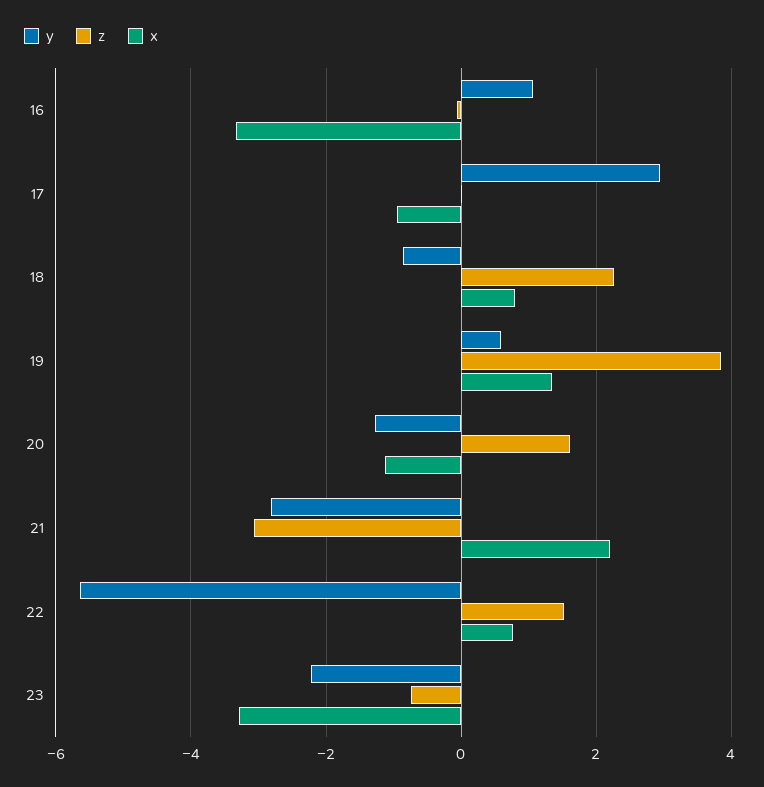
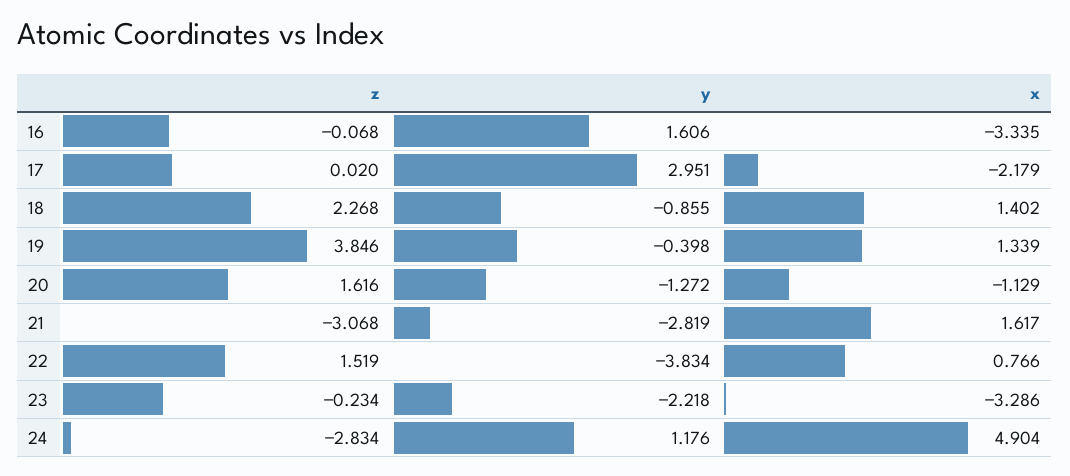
  {
    "y": {
-     "16": 1,
+     "16": 1.606,
      "17": 2.951,
      "18": -0.855,
-     "19": 0.6,
+     "19": -0.398,
      "20": -1.272,
      "21": -2.819,
-     "22": -5.6,
+     "22": -3.834,
-     "23": -2.218
+     "23": -2.218,
+     "24": 1.176
    },
    "z": {
      "16": -0.068,
      "17": 0.02,
      "18": 2.268,
      "19": 3.846,
      "20": 1.616,
      "21": -3.068,
      "22": 1.519,
-     "23": -0.8
+     "23": -0.234,
+     "24": -2.834
    },
    "x": {
      "16": -3.335,
-     "17": -1,
+     "17": -2.179,
-     "18": 0.8,
+     "18": 1.402,
      "19": 1.339,
      "20": -1.129,
-     "21": 2.2,
+     "21": 1.617,
      "22": 0.766,
-     "23": -3.286
+     "23": -3.286,
+     "24": 4.904
    }
  }

